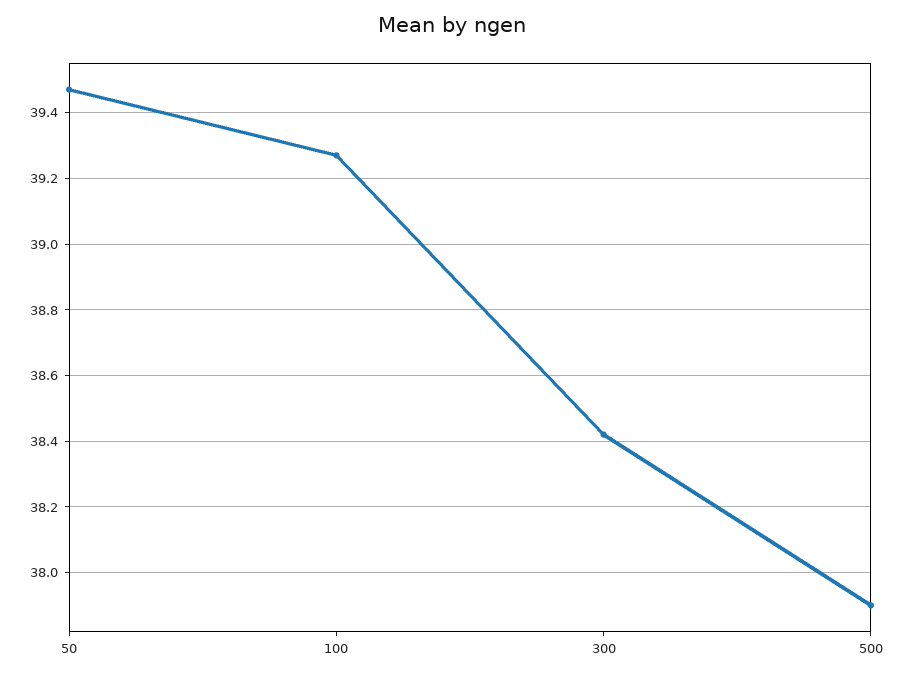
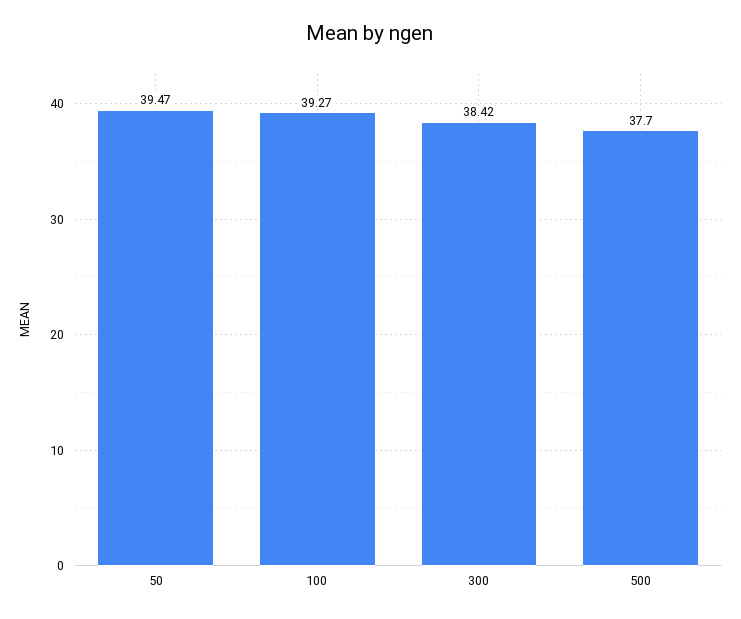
  {
    "50": 39.47,
    "100": 39.27,
    "300": 38.42,
-   "500": 37.9
+   "500": 37.7
  }

